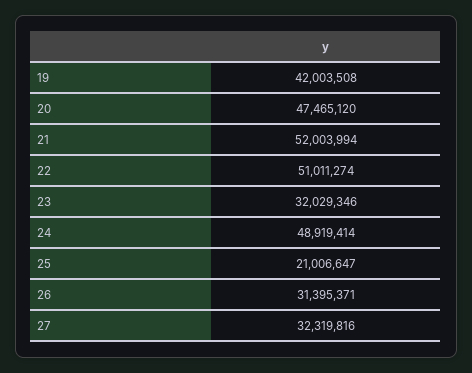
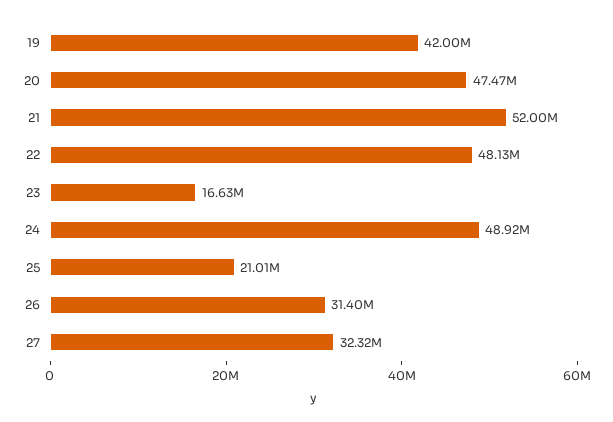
  {
    "19": 42003508,
    "20": 47465120,
    "21": 52003994,
-   "22": 51011274,
+   "22": 48130000,
-   "23": 32029346,
+   "23": 16630000,
    "24": 48919414,
    "25": 21006647,
    "26": 31395371,
    "27": 32319816
  }

